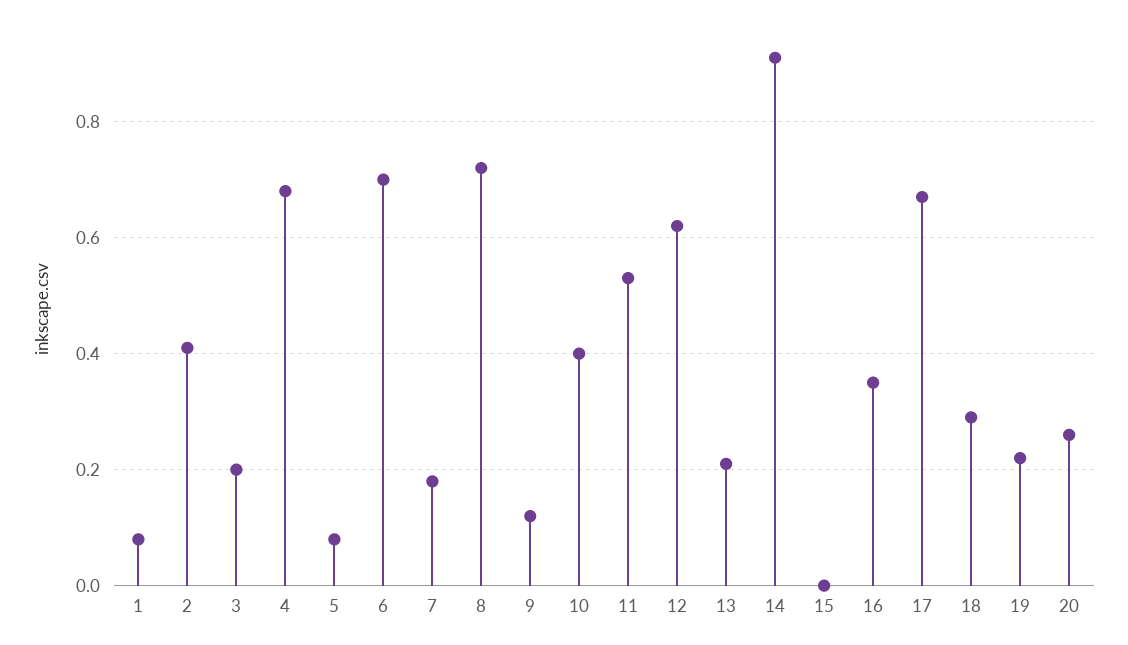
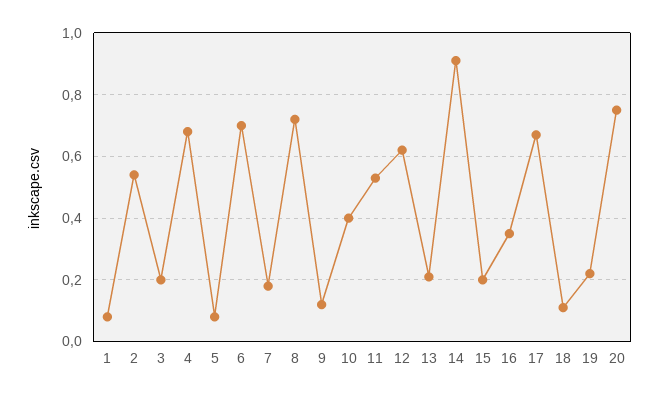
  {
    "1": 0.1,
-   "2": 0.4,
+   "2": 0.55,
    "3": 0.2,
    "4": 0.7,
    "5": 0.1,
    "6": 0.7,
    "7": 0.2,
    "8": 0.7,
    "9": 0.1,
    "10": 0.4,
    "11": 0.55,
    "12": 0.6,
    "13": 0.2,
    "14": 0.9,
-   "15": 0,
+   "15": 0.2,
    "16": 0.35,
    "17": 0.65,
-   "18": 0.3,
+   "18": 0.1,
    "19": 0.2,
-   "20": 0.25
+   "20": 0.75
  }

